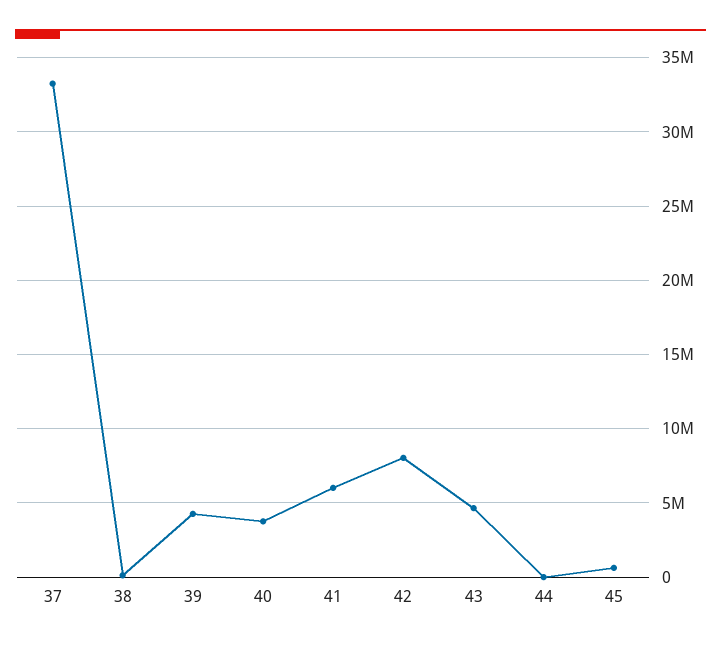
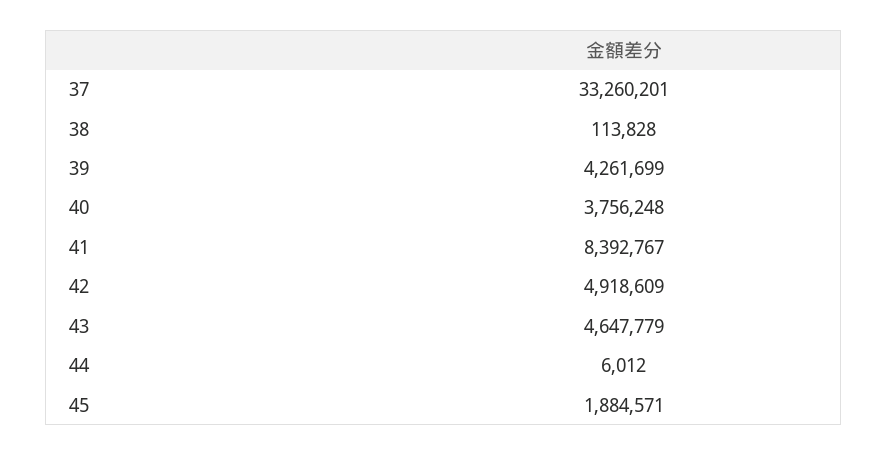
  {
    "37": 33260201,
    "38": 113828,
    "39": 4261699,
    "40": 3756248,
-   "41": 6000000,
+   "41": 8392767,
-   "42": 8000000,
+   "42": 4918609,
    "43": 4647779,
    "44": 6012,
-   "45": 500000
+   "45": 1884571
  }

